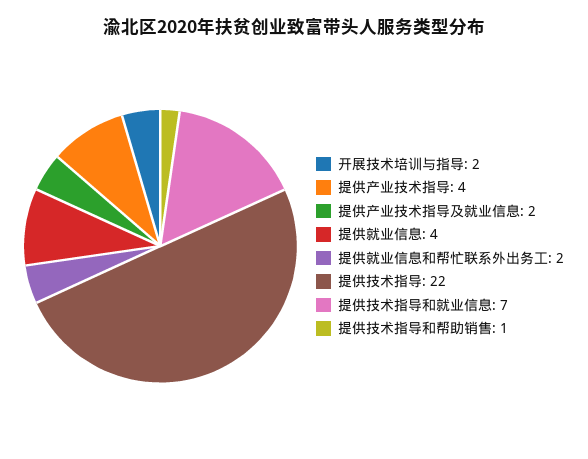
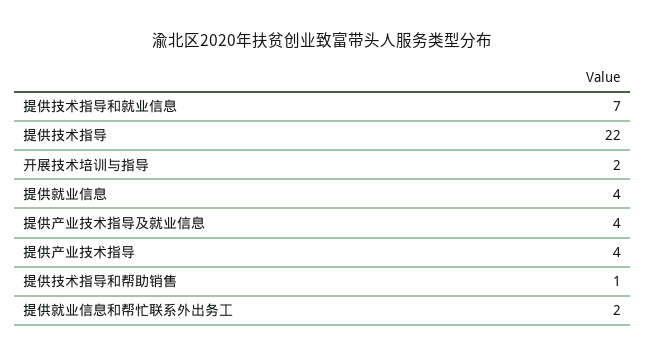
  {
    "开展技术培训与指导": 2,
    "提供产业技术指导": 4,
-   "提供产业技术指导及就业信息": 2,
+   "提供产业技术指导及就业信息": 4,
    "提供就业信息": 4,
    "提供就业信息和帮忙联系外出务工": 2,
    "提供技术指导": 22,
    "提供技术指导和就业信息": 7,
    "提供技术指导和帮助销售": 1
  }

